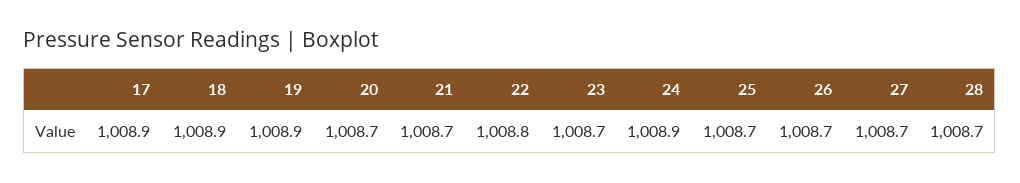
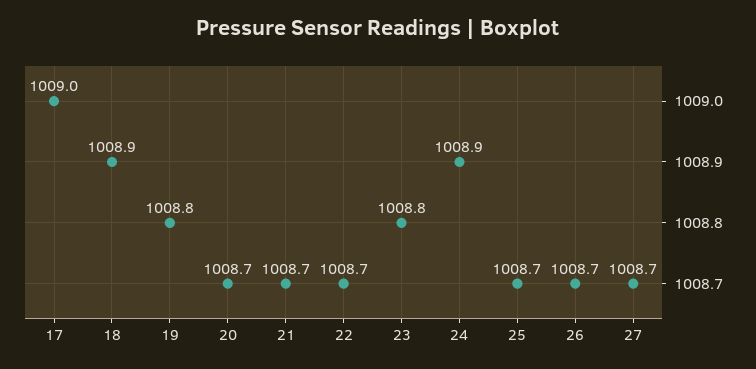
  {
-   "17": 1008.9,
+   "17": 1009,
    "18": 1008.9,
-   "19": 1008.9,
+   "19": 1008.8,
    "20": 1008.7,
    "21": 1008.7,
-   "22": 1008.8,
+   "22": 1008.7,
-   "23": 1008.7,
+   "23": 1008.8,
    "24": 1008.9,
    "25": 1008.7,
    "26": 1008.7,
-   "27": 1008.7,
+   "27": 1008.7
-   "28": 1008.7
  }

